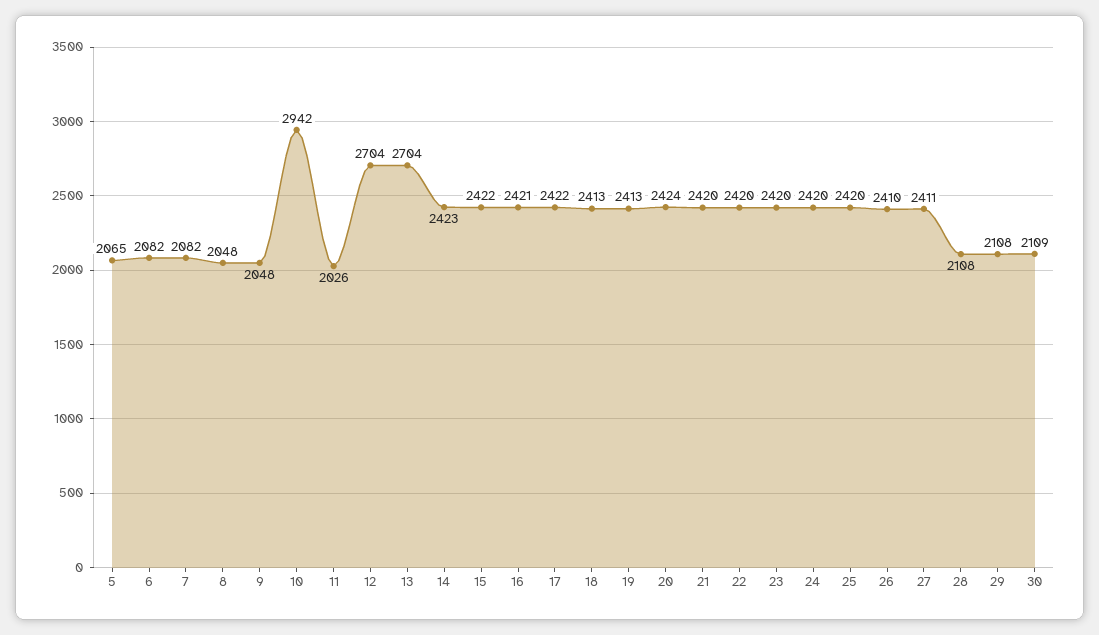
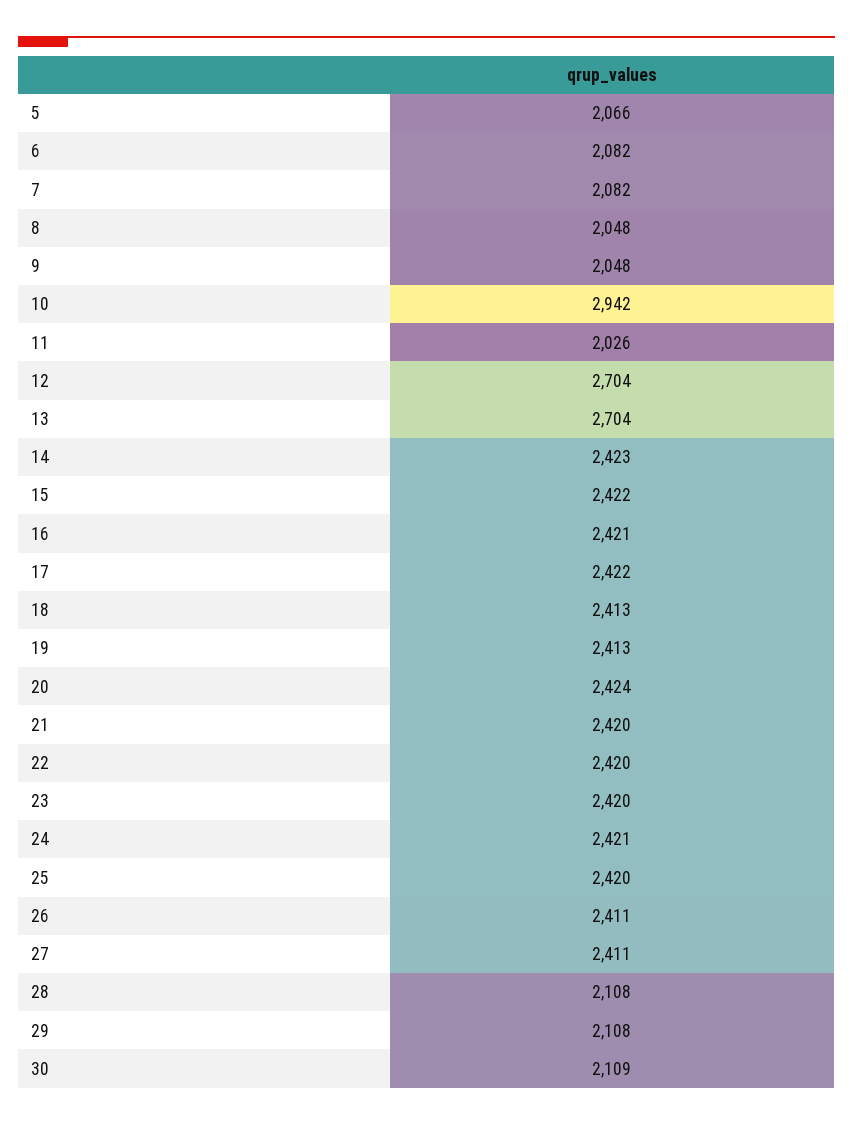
  {
-   "5": 2065,
+   "5": 2066,
    "6": 2082,
    "7": 2082,
    "8": 2048,
    "9": 2048,
    "10": 2942,
    "11": 2026,
    "12": 2704,
    "13": 2704,
    "14": 2423,
    "15": 2422,
    "16": 2421,
    "17": 2422,
    "18": 2413,
    "19": 2413,
    "20": 2424,
    "21": 2420,
    "22": 2420,
    "23": 2420,
-   "24": 2420,
+   "24": 2421,
    "25": 2420,
-   "26": 2410,
+   "26": 2411,
    "27": 2411,
    "28": 2108,
    "29": 2108,
    "30": 2109
  }

